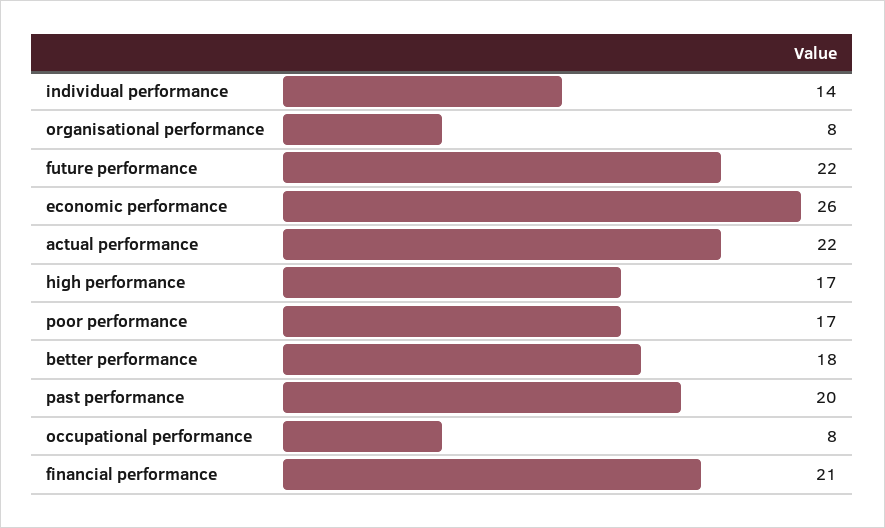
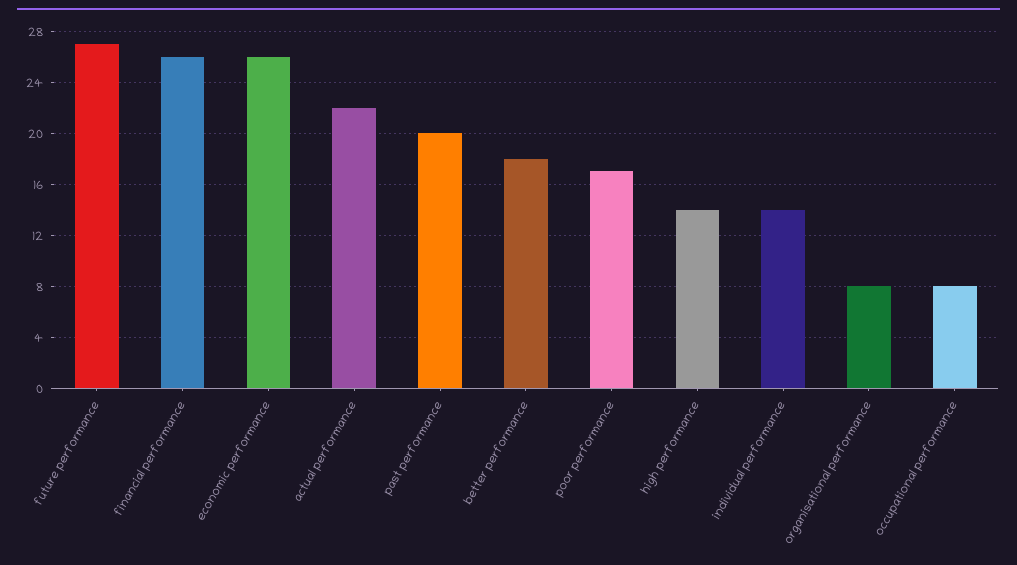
  {
    "individual performance": 14,
    "organisational performance": 8,
-   "future performance": 22,
+   "future performance": 27,
    "economic performance": 26,
    "actual performance": 22,
-   "high performance": 17,
+   "high performance": 14,
    "poor performance": 17,
    "better performance": 18,
    "past performance": 20,
    "occupational performance": 8,
-   "financial performance": 21
+   "financial performance": 26
  }

